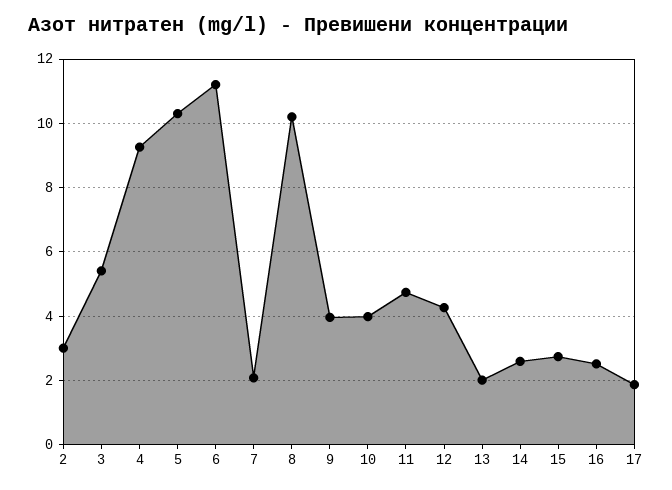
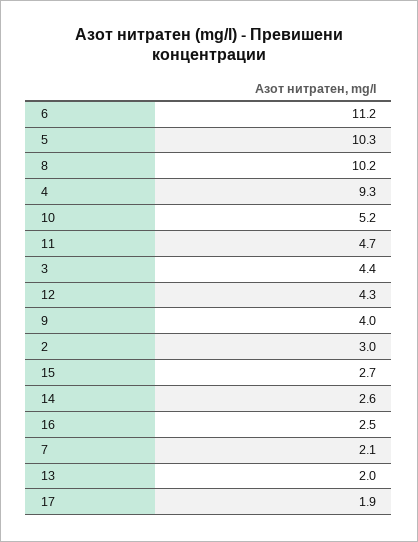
  {
    "2": 3,
-   "3": 5.4,
+   "3": 4.4,
    "4": 9.3,
    "5": 10.3,
    "6": 11.2,
    "7": 2.1,
    "8": 10.2,
    "9": 4,
-   "10": 4,
+   "10": 5.2,
    "11": 4.7,
    "12": 4.3,
    "13": 2,
    "14": 2.6,
    "15": 2.7,
    "16": 2.5,
    "17": 1.9
  }

